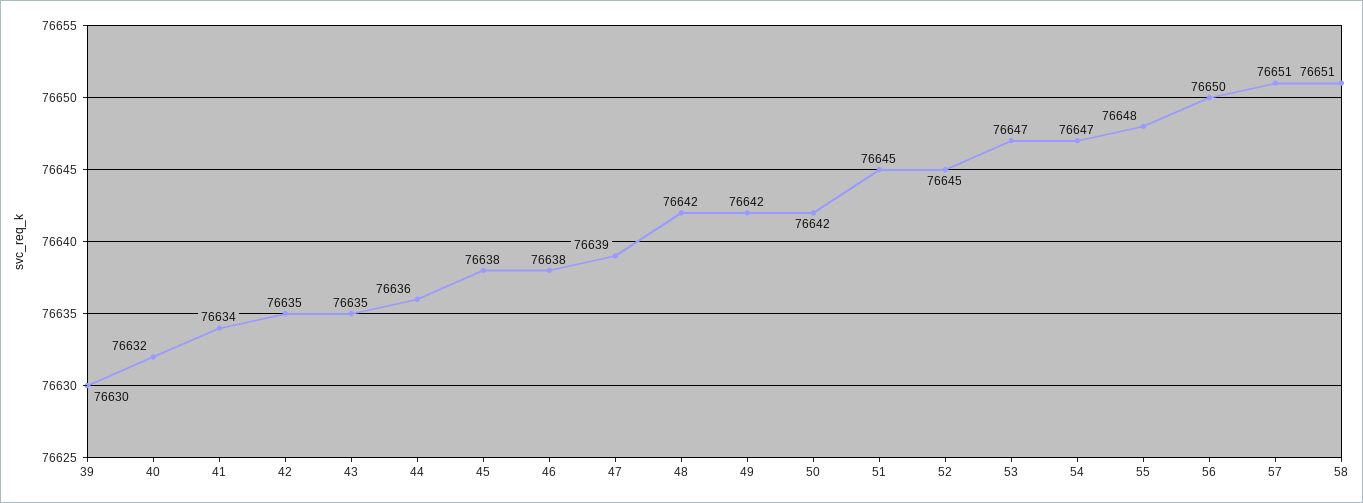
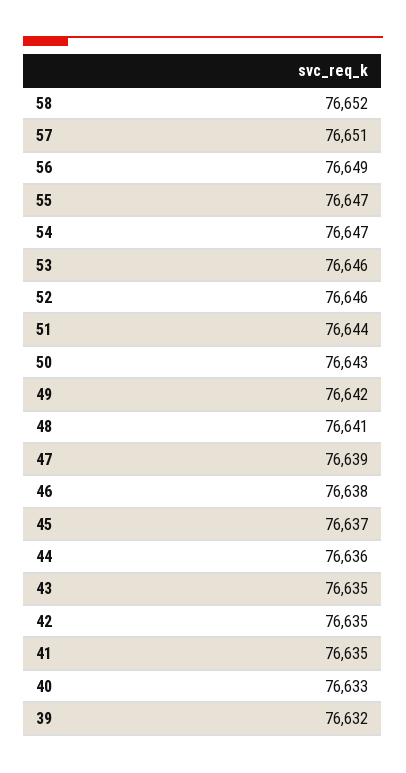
  {
-   "39": 76630,
+   "39": 76632,
-   "40": 76632,
+   "40": 76633,
-   "41": 76634,
+   "41": 76635,
    "42": 76635,
    "43": 76635,
    "44": 76636,
-   "45": 76638,
+   "45": 76637,
    "46": 76638,
    "47": 76639,
-   "48": 76642,
+   "48": 76641,
    "49": 76642,
-   "50": 76642,
+   "50": 76643,
-   "51": 76645,
+   "51": 76644,
-   "52": 76645,
+   "52": 76646,
-   "53": 76647,
+   "53": 76646,
    "54": 76647,
-   "55": 76648,
+   "55": 76647,
-   "56": 76650,
+   "56": 76649,
    "57": 76651,
-   "58": 76651
+   "58": 76652
  }

